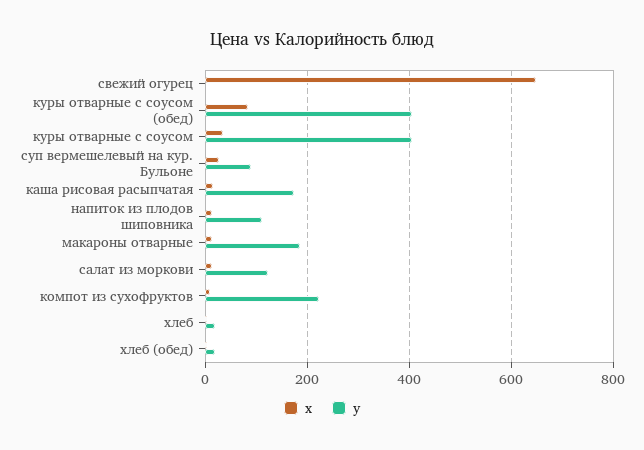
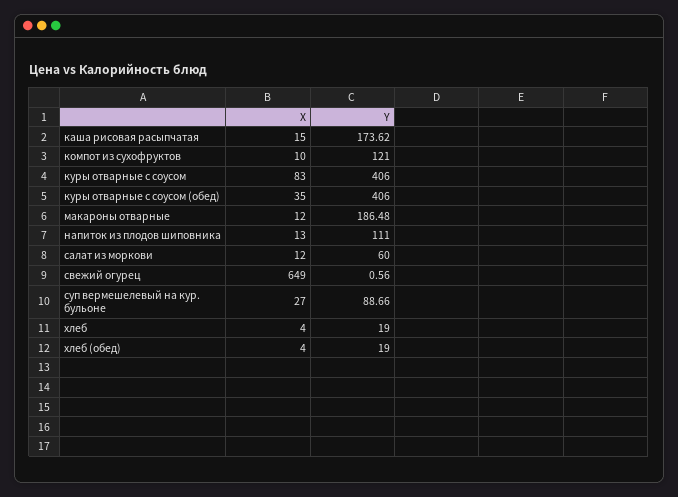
  {
    "x": {
      "свежий огурец": 649,
-     "куры отварные с соусом (обед)": 80,
+     "куры отварные с соусом (обед)": 35,
-     "куры отварные с соусом": 40,
+     "куры отварные с соусом": 83,
      "суп вермешелевый на кур. Бульоне": 27,
      "каша рисовая расыпчатая": 15,
      "напиток из плодов шиповника": 13,
      "макароны отварные": 12,
      "салат из моркови": 12,
      "компот из сухофруктов": 10,
      "хлеб": 4,
      "хлеб (обед)": 4
    },
    "y": {
      "свежий огурец": 0.56,
      "куры отварные с соусом (обед)": 406,
      "куры отварные с соусом": 406,
      "суп вермешелевый на кур. Бульоне": 88.66,
      "каша рисовая расыпчатая": 173.62,
      "напиток из плодов шиповника": 111,
      "макароны отварные": 186.48,
-     "салат из моркови": 120,
+     "салат из моркови": 60,
-     "компот из сухофруктов": 220,
+     "компот из сухофруктов": 121,
      "хлеб": 19,
      "хлеб (обед)": 19
    }
  }

